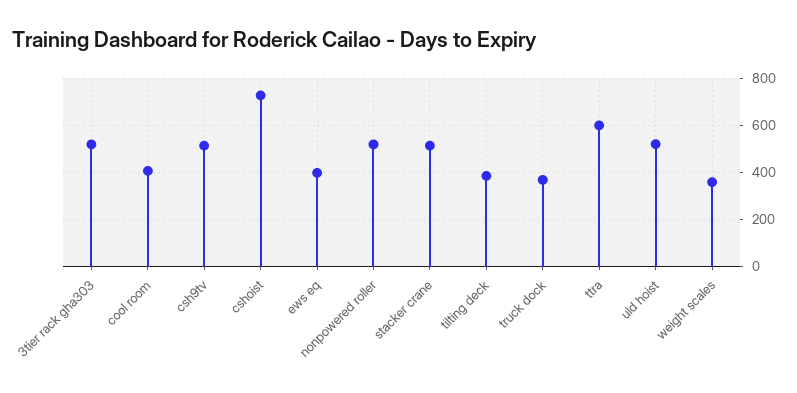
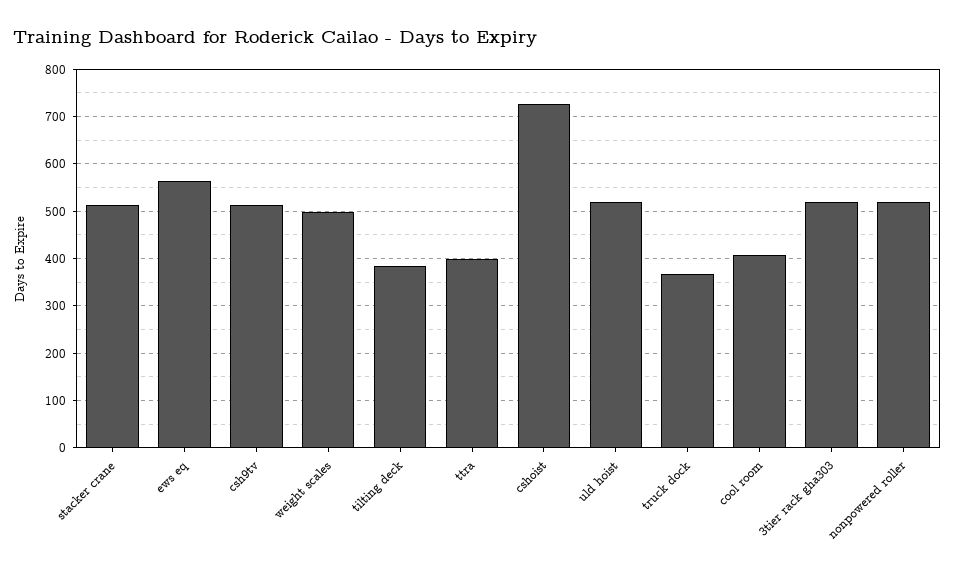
  {
    "3tier rack gha303": 520,
    "cool room": 400,
    "csh9tv": 520,
    "cshoist": 720,
-   "ews eq": 400,
+   "ews eq": 560,
    "nonpowered roller": 520,
    "stacker crane": 520,
    "tilting deck": 380,
    "truck dock": 360,
-   "ttra": 600,
+   "ttra": 400,
    "uld hoist": 520,
-   "weight scales": 350
+   "weight scales": 500
  }

